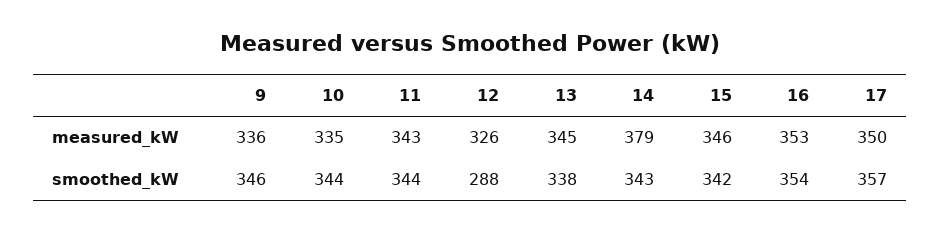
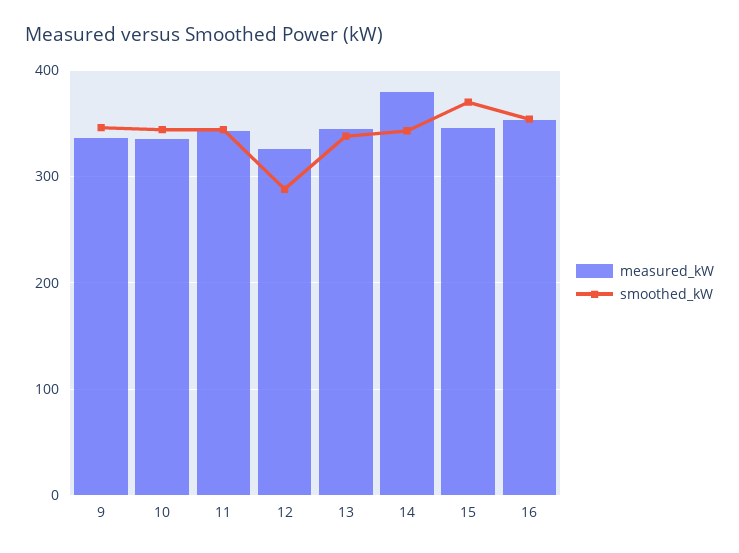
  {
    "measured_kW": {
      "9": 336,
      "10": 335,
      "11": 343,
      "12": 326,
      "13": 345,
      "14": 379,
      "15": 346,
-     "16": 353,
+     "16": 353
-     "17": 350
    },
    "smoothed_kW": {
      "9": 346,
      "10": 344,
      "11": 344,
      "12": 288,
      "13": 338,
      "14": 343,
-     "15": 342,
+     "15": 370,
-     "16": 354,
+     "16": 354
-     "17": 357
    }
  }

